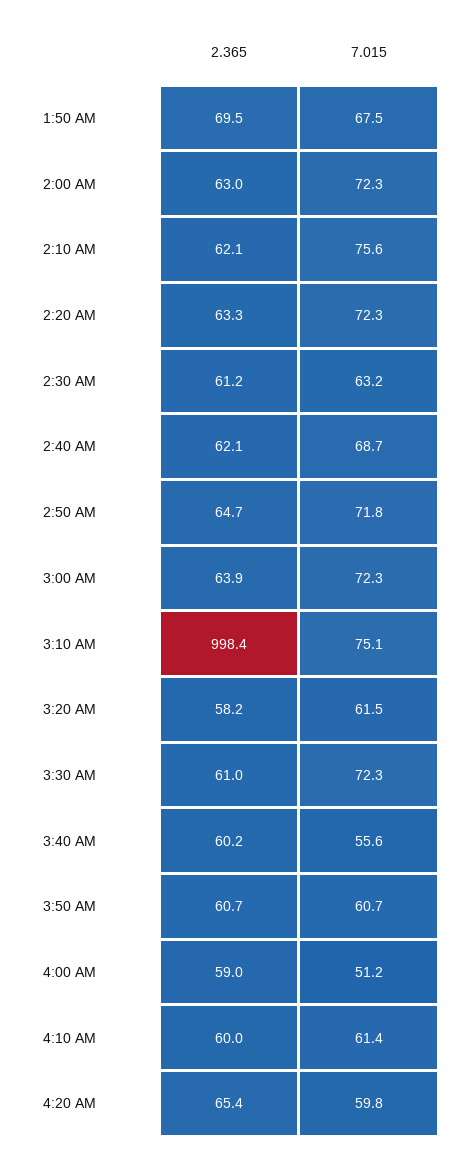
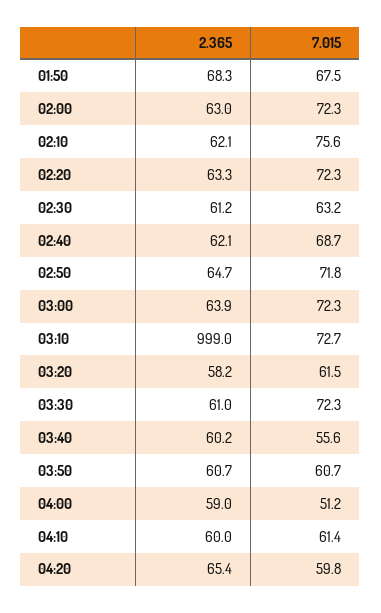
  {
    "2.365": {
-     "1:50 AM": 69.5,
+     "1:50 AM": 68.3,
      "2:00 AM": 63,
      "2:10 AM": 62.1,
      "2:20 AM": 63.3,
      "2:30 AM": 61.2,
      "2:40 AM": 62.1,
      "2:50 AM": 64.7,
      "3:00 AM": 63.9,
-     "3:10 AM": 998.4,
+     "3:10 AM": 999,
      "3:20 AM": 58.2,
      "3:30 AM": 61,
      "3:40 AM": 60.2,
      "3:50 AM": 60.7,
      "4:00 AM": 59,
      "4:10 AM": 60,
      "4:20 AM": 65.4
    },
    "7.015": {
      "1:50 AM": 67.5,
      "2:00 AM": 72.3,
      "2:10 AM": 75.6,
      "2:20 AM": 72.3,
      "2:30 AM": 63.2,
      "2:40 AM": 68.7,
      "2:50 AM": 71.8,
      "3:00 AM": 72.3,
-     "3:10 AM": 75.1,
+     "3:10 AM": 72.7,
      "3:20 AM": 61.5,
      "3:30 AM": 72.3,
      "3:40 AM": 55.6,
      "3:50 AM": 60.7,
      "4:00 AM": 51.2,
      "4:10 AM": 61.4,
      "4:20 AM": 59.8
    }
  }

